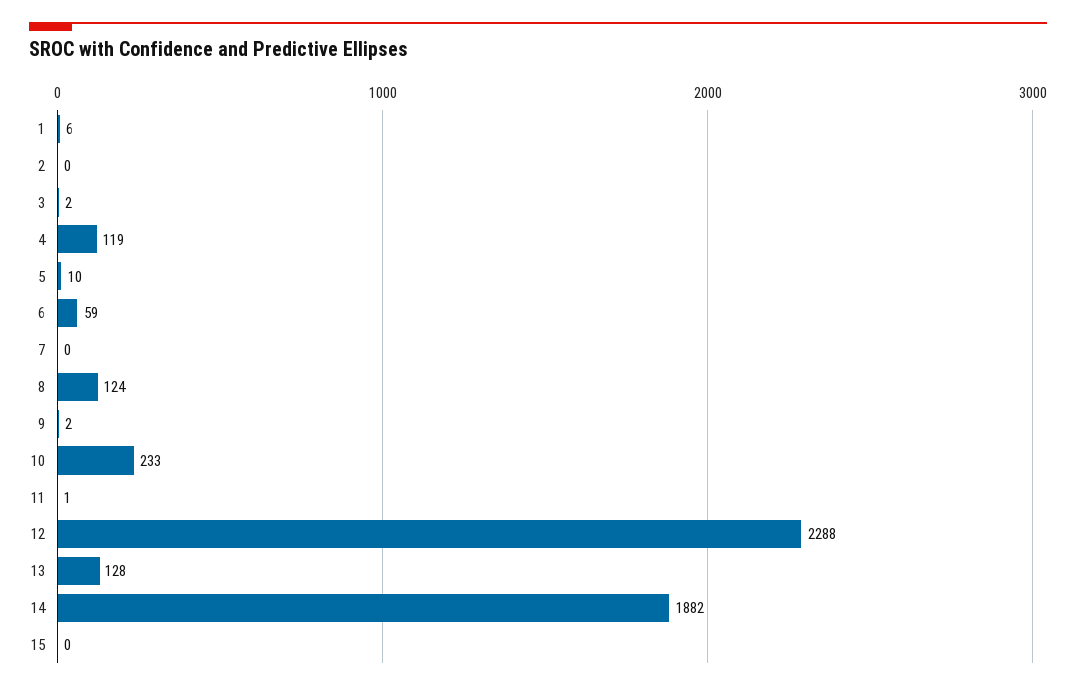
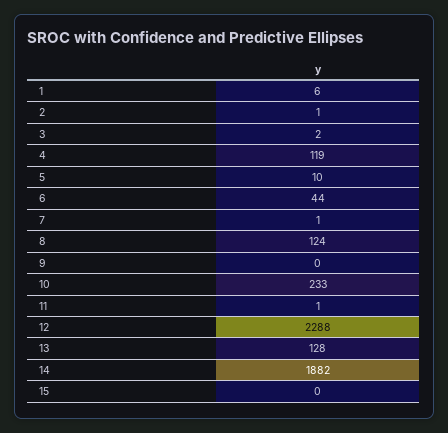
  {
    "1": 6,
-   "2": 0,
+   "2": 1,
    "3": 2,
    "4": 119,
    "5": 10,
-   "6": 59,
+   "6": 44,
-   "7": 0,
+   "7": 1,
    "8": 124,
-   "9": 2,
+   "9": 0,
    "10": 233,
    "11": 1,
    "12": 2288,
    "13": 128,
    "14": 1882,
    "15": 0
  }

